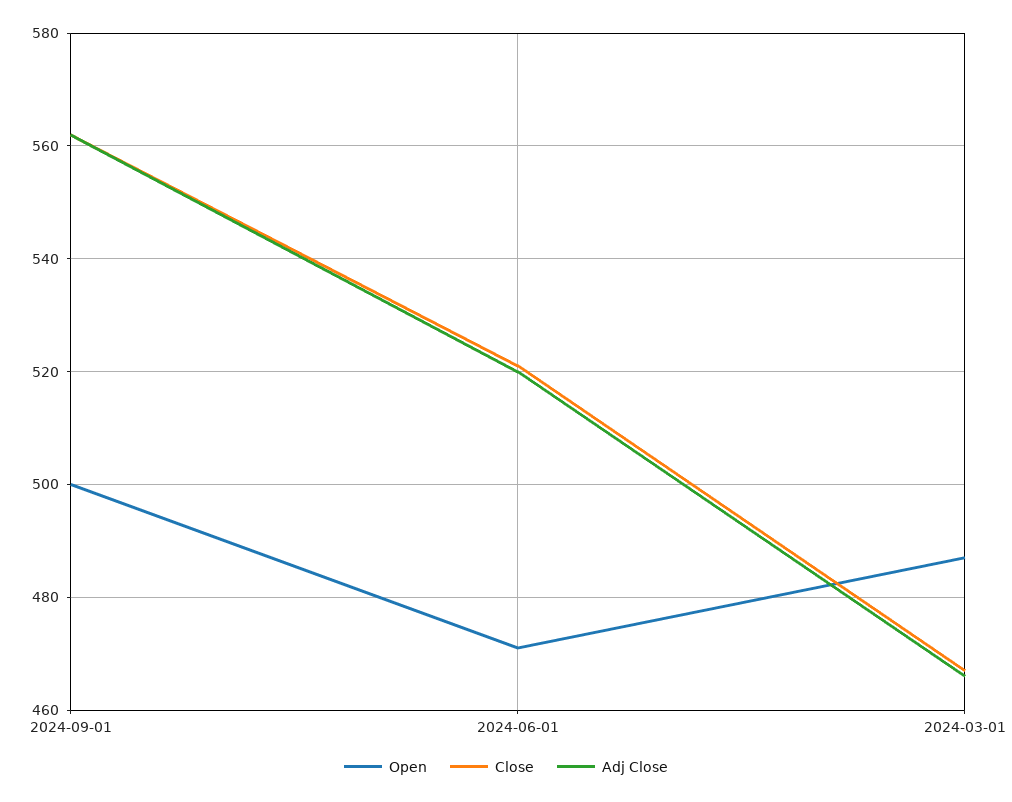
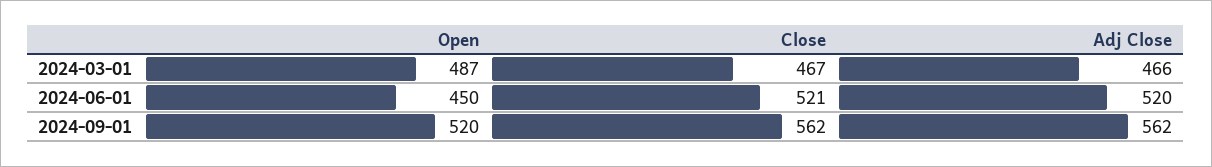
  {
    "Open": {
-     "2024-09-01": 500,
+     "2024-09-01": 520,
-     "2024-06-01": 470,
+     "2024-06-01": 450,
      "2024-03-01": 487
    },
    "Close": {
      "2024-09-01": 562,
      "2024-06-01": 521,
      "2024-03-01": 467
    },
    "Adj Close": {
      "2024-09-01": 562,
      "2024-06-01": 520,
      "2024-03-01": 466
    }
  }

